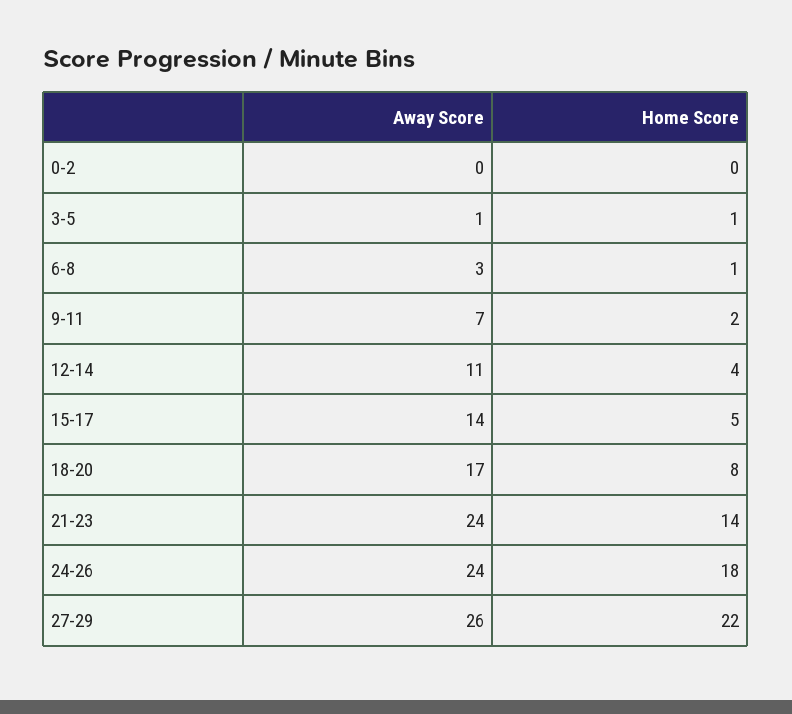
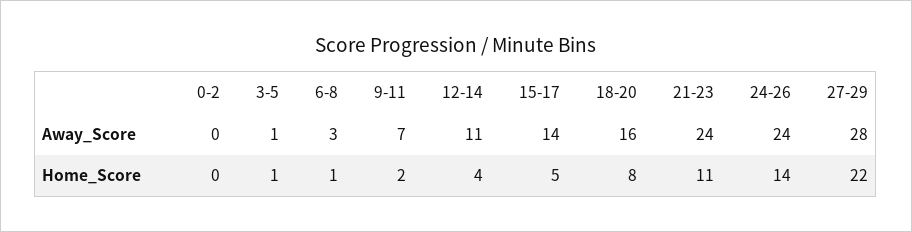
  {
    "Away Score": {
      "0-2": 0,
      "3-5": 1,
      "6-8": 3,
      "9-11": 7,
      "12-14": 11,
      "15-17": 14,
-     "18-20": 17,
+     "18-20": 16,
      "21-23": 24,
      "24-26": 24,
-     "27-29": 26
+     "27-29": 28
    },
    "Home Score": {
      "0-2": 0,
      "3-5": 1,
      "6-8": 1,
      "9-11": 2,
      "12-14": 4,
      "15-17": 5,
      "18-20": 8,
-     "21-23": 14,
+     "21-23": 11,
-     "24-26": 18,
+     "24-26": 14,
      "27-29": 22
    }
  }

